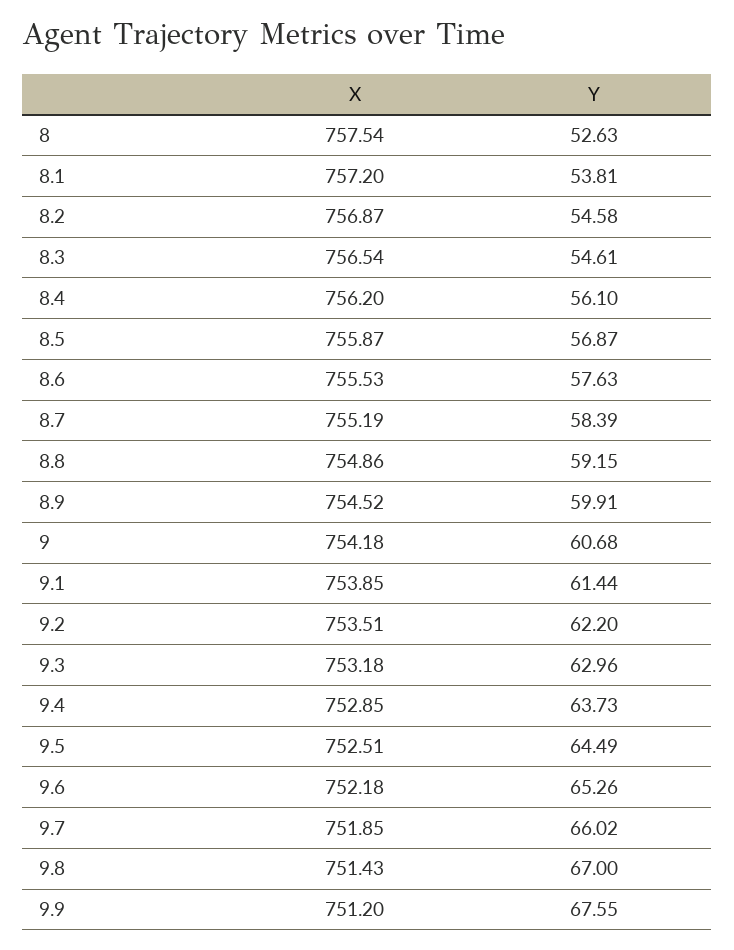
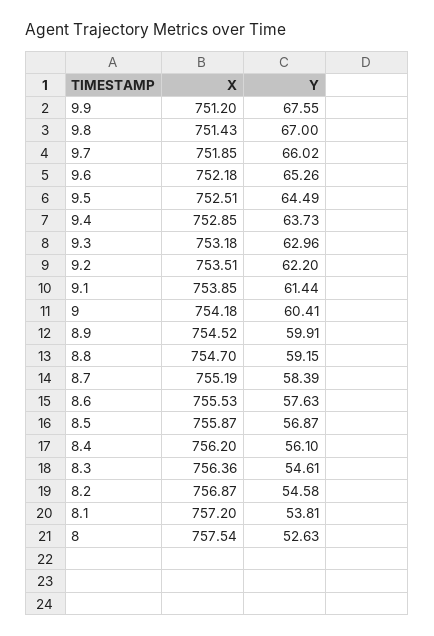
  {
    "X": {
      "8": 757.54,
      "8.1": 757.2,
      "8.2": 756.87,
-     "8.3": 756.54,
+     "8.3": 756.36,
      "8.4": 756.2,
      "8.5": 755.87,
      "8.6": 755.53,
      "8.7": 755.19,
-     "8.8": 754.86,
+     "8.8": 754.7,
      "8.9": 754.52,
      "9": 754.18,
      "9.1": 753.85,
      "9.2": 753.51,
      "9.3": 753.18,
      "9.4": 752.85,
      "9.5": 752.51,
      "9.6": 752.18,
      "9.7": 751.85,
      "9.8": 751.43,
      "9.9": 751.2
    },
    "Y": {
      "8": 52.63,
      "8.1": 53.81,
      "8.2": 54.58,
      "8.3": 54.61,
      "8.4": 56.1,
      "8.5": 56.87,
      "8.6": 57.63,
      "8.7": 58.39,
      "8.8": 59.15,
      "8.9": 59.91,
-     "9": 60.68,
+     "9": 60.41,
      "9.1": 61.44,
      "9.2": 62.2,
      "9.3": 62.96,
      "9.4": 63.73,
      "9.5": 64.49,
      "9.6": 65.26,
      "9.7": 66.02,
      "9.8": 67,
      "9.9": 67.55
    }
  }

